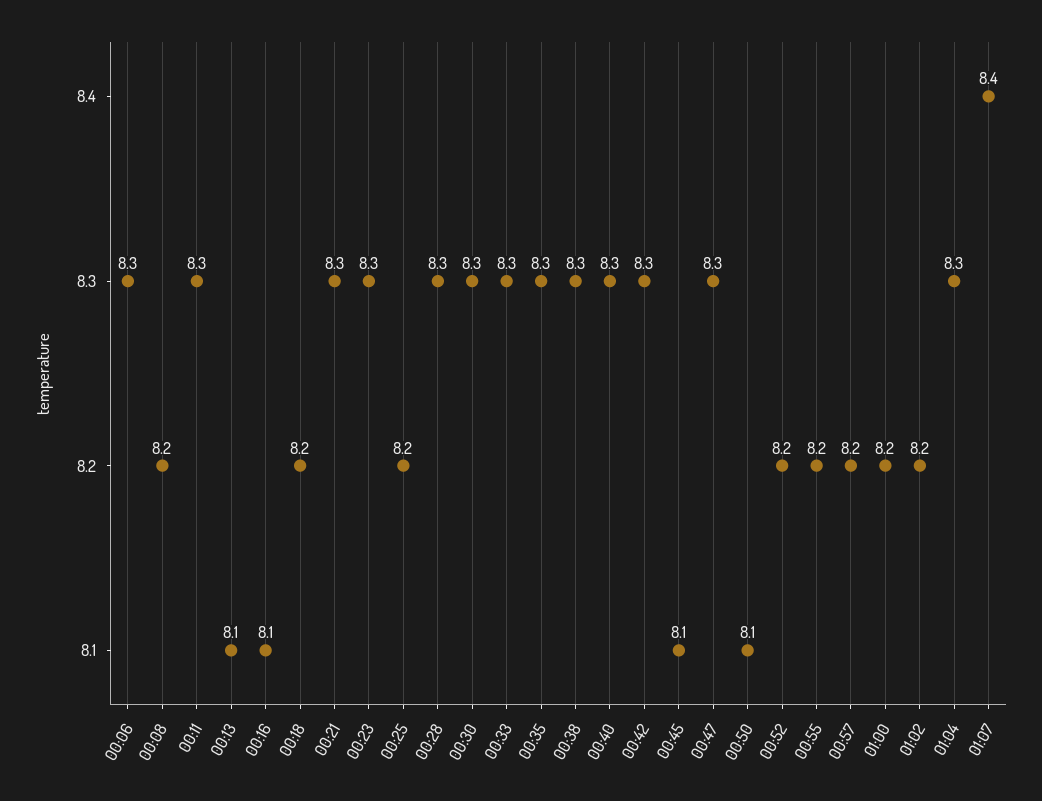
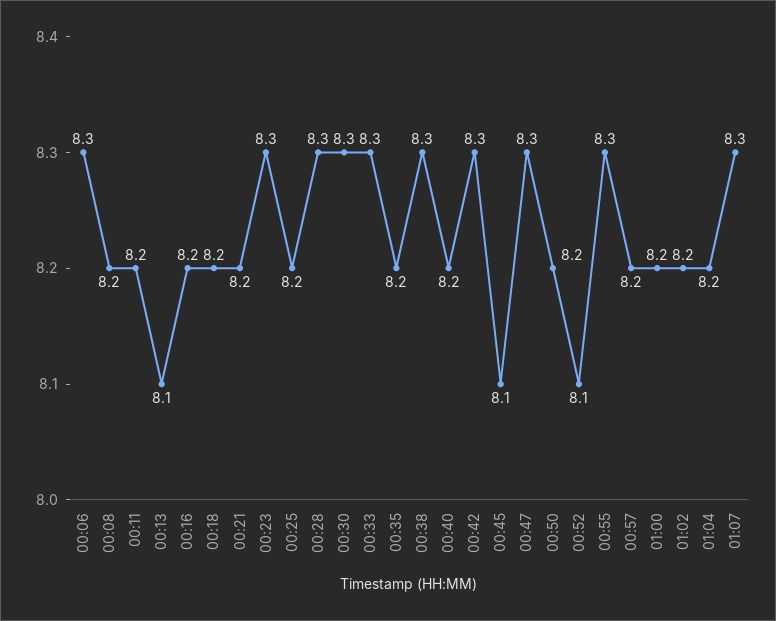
  {
    "00:06": 8.3,
    "00:08": 8.2,
-   "00:11": 8.3,
+   "00:11": 8.2,
    "00:13": 8.1,
-   "00:16": 8.1,
+   "00:16": 8.2,
    "00:18": 8.2,
-   "00:21": 8.3,
+   "00:21": 8.2,
    "00:23": 8.3,
    "00:25": 8.2,
    "00:28": 8.3,
    "00:30": 8.3,
    "00:33": 8.3,
-   "00:35": 8.3,
+   "00:35": 8.2,
    "00:38": 8.3,
-   "00:40": 8.3,
+   "00:40": 8.2,
    "00:42": 8.3,
    "00:45": 8.1,
    "00:47": 8.3,
-   "00:50": 8.1,
+   "00:50": 8.2,
-   "00:52": 8.2,
+   "00:52": 8.1,
-   "00:55": 8.2,
+   "00:55": 8.3,
    "00:57": 8.2,
    "01:00": 8.2,
    "01:02": 8.2,
-   "01:04": 8.3,
+   "01:04": 8.2,
-   "01:07": 8.4
+   "01:07": 8.3
  }

